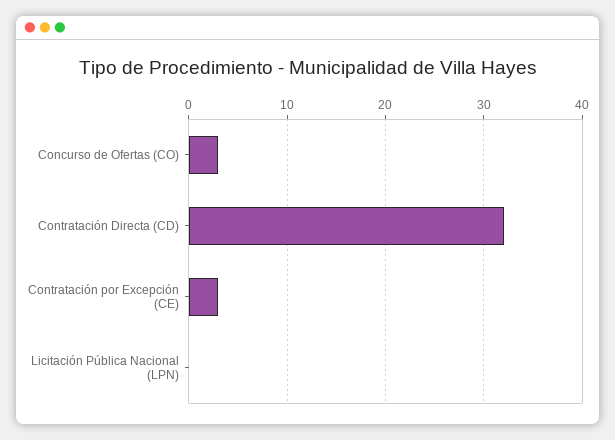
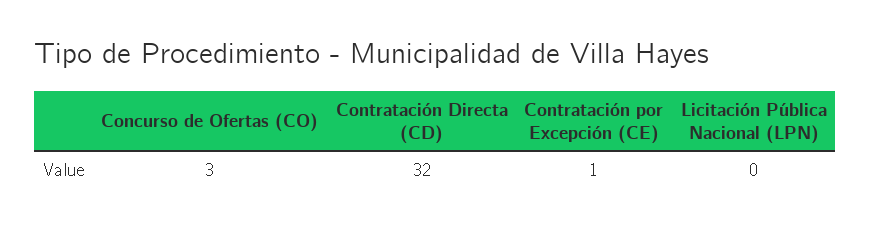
  {
    "Concurso de Ofertas (CO)": 3,
    "Contratación Directa (CD)": 32,
-   "Contratación por Excepción (CE)": 3,
+   "Contratación por Excepción (CE)": 1,
    "Licitación Pública Nacional (LPN)": 0
  }

